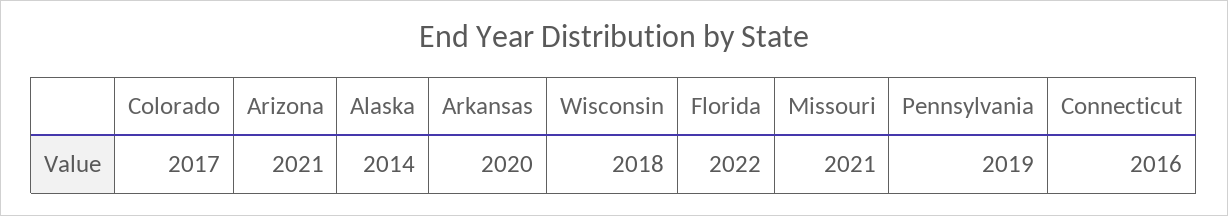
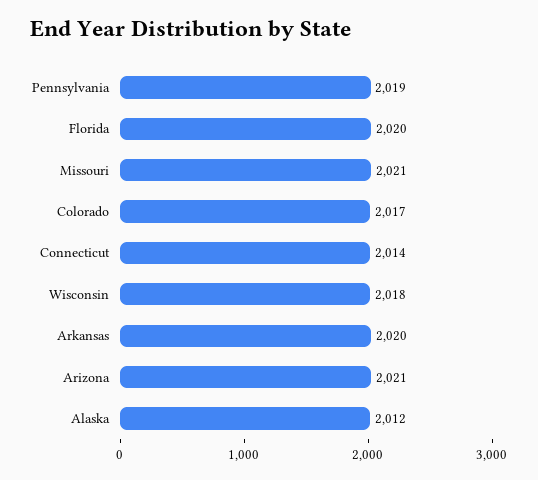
  {
    "Colorado": 2017,
    "Arizona": 2021,
-   "Alaska": 2014,
+   "Alaska": 2012,
    "Arkansas": 2020,
    "Wisconsin": 2018,
-   "Florida": 2022,
+   "Florida": 2020,
    "Missouri": 2021,
    "Pennsylvania": 2019,
-   "Connecticut": 2016
+   "Connecticut": 2014
  }

